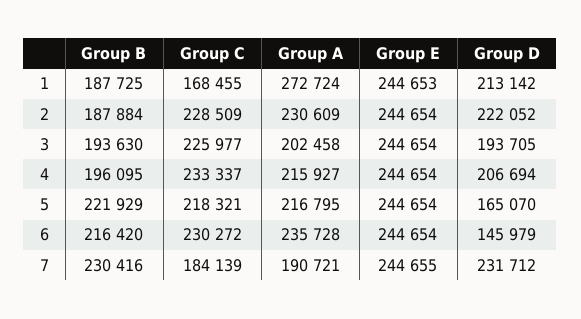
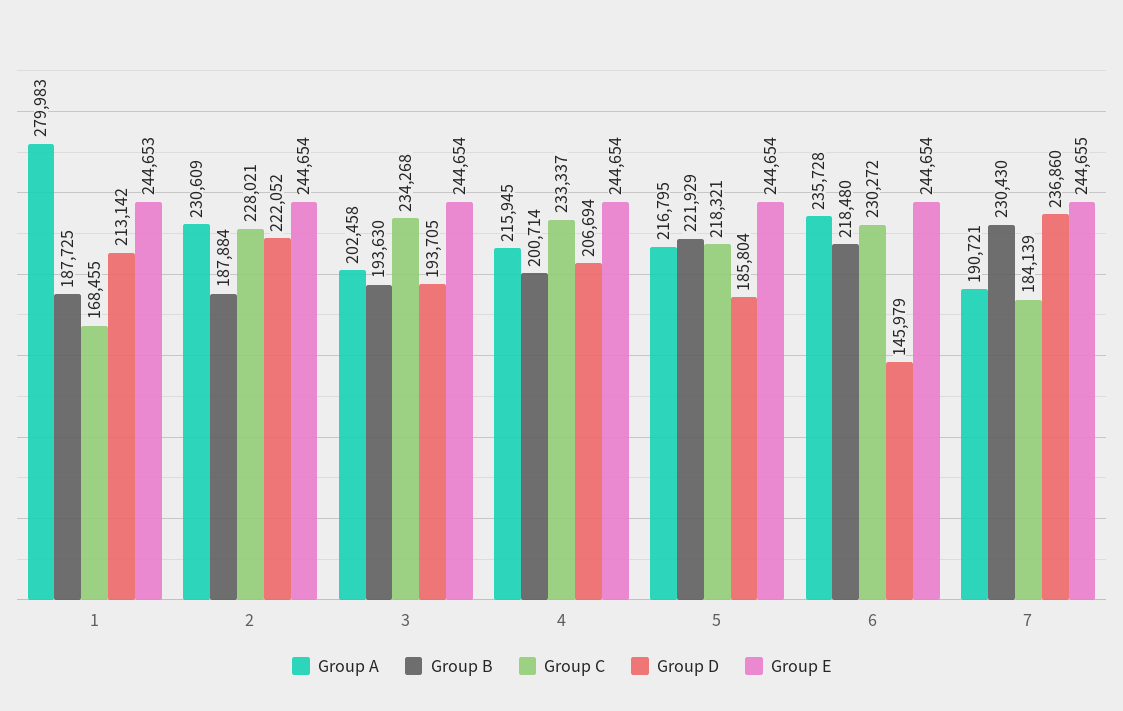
  {
    "Group B": {
      "1": 187725,
      "2": 187884,
      "3": 193630,
-     "4": 196095,
+     "4": 200714,
      "5": 221929,
-     "6": 216420,
+     "6": 218480,
-     "7": 230416
+     "7": 230430
    },
    "Group C": {
      "1": 168455,
-     "2": 228509,
+     "2": 228021,
-     "3": 225977,
+     "3": 234268,
      "4": 233337,
      "5": 218321,
      "6": 230272,
      "7": 184139
    },
    "Group A": {
-     "1": 272724,
+     "1": 279983,
      "2": 230609,
      "3": 202458,
-     "4": 215927,
+     "4": 215945,
      "5": 216795,
      "6": 235728,
      "7": 190721
    },
    "Group E": {
      "1": 244653,
      "2": 244654,
      "3": 244654,
      "4": 244654,
      "5": 244654,
      "6": 244654,
      "7": 244655
    },
    "Group D": {
      "1": 213142,
      "2": 222052,
      "3": 193705,
      "4": 206694,
-     "5": 165070,
+     "5": 185804,
      "6": 145979,
-     "7": 231712
+     "7": 236860
    }
  }

